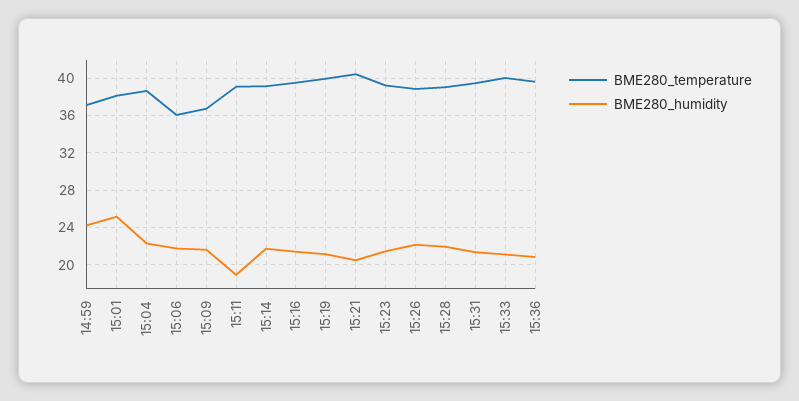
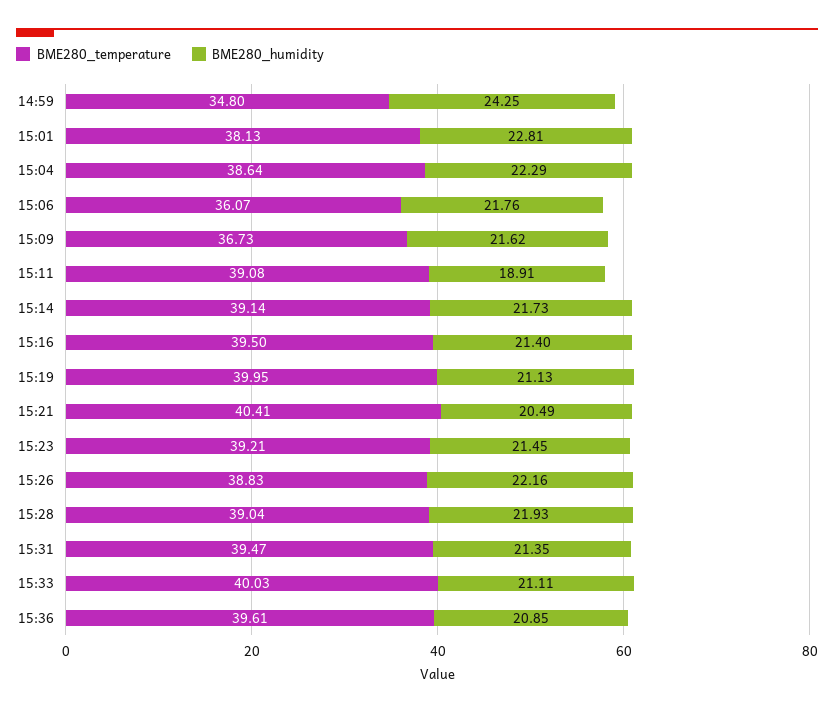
  {
    "BME280_temperature": {
-     "14:59": 37,
+     "14:59": 34.8,
      "15:01": 38.13,
      "15:04": 38.64,
      "15:06": 36.07,
      "15:09": 36.73,
      "15:11": 39.08,
      "15:14": 39.14,
      "15:16": 39.5,
      "15:19": 39.95,
      "15:21": 40.41,
      "15:23": 39.21,
      "15:26": 38.83,
      "15:28": 39.04,
      "15:31": 39.47,
      "15:33": 40.03,
      "15:36": 39.61
    },
    "BME280_humidity": {
      "14:59": 24.25,
-     "15:01": 25,
+     "15:01": 22.81,
      "15:04": 22.29,
      "15:06": 21.76,
      "15:09": 21.62,
      "15:11": 18.91,
      "15:14": 21.73,
      "15:16": 21.4,
      "15:19": 21.13,
      "15:21": 20.49,
      "15:23": 21.45,
      "15:26": 22.16,
      "15:28": 21.93,
      "15:31": 21.35,
      "15:33": 21.11,
      "15:36": 20.85
    }
  }

